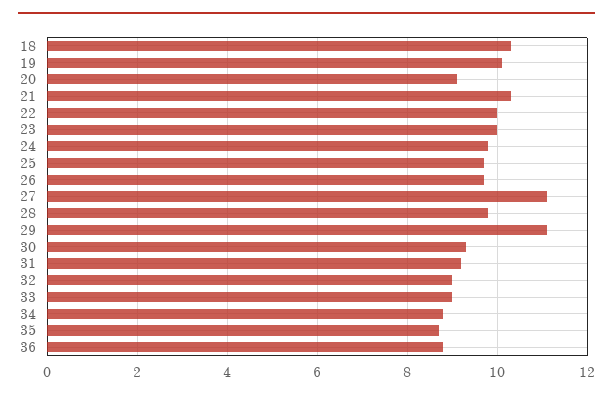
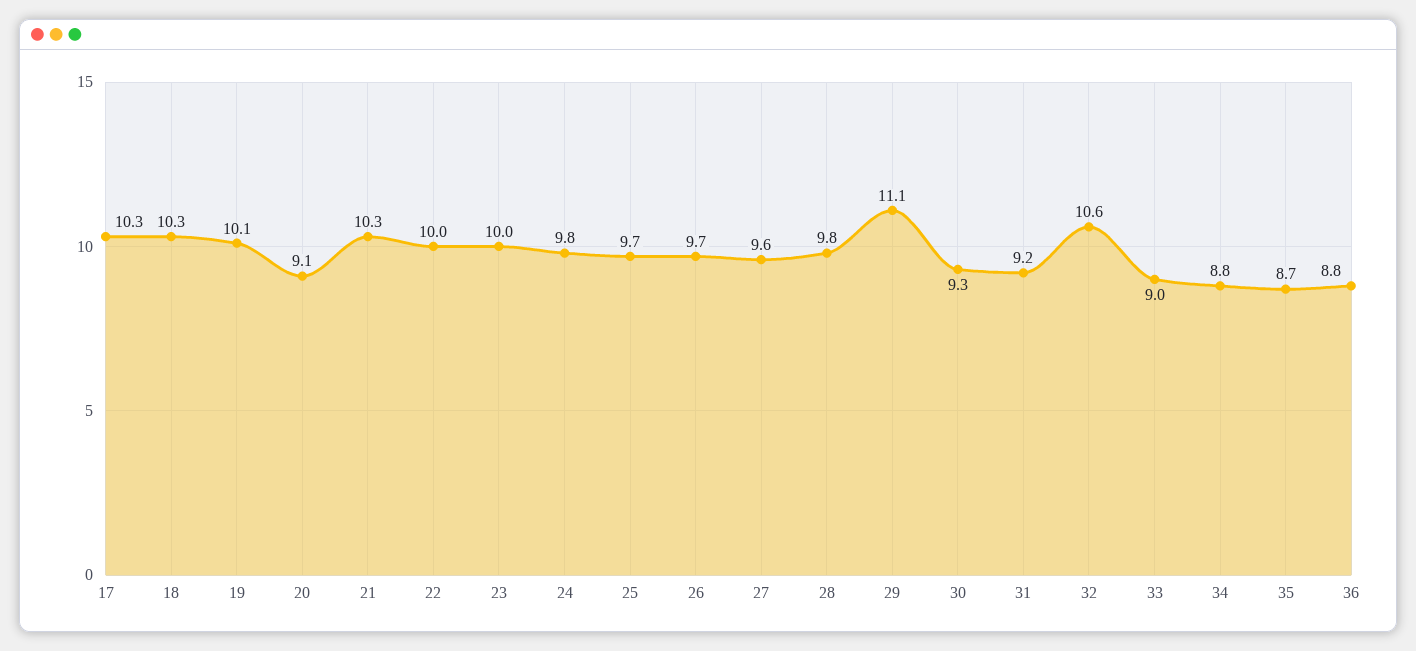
  {
    "18": 10.3,
    "19": 10.1,
    "20": 9.1,
    "21": 10.3,
    "22": 10,
    "23": 10,
    "24": 9.8,
    "25": 9.7,
    "26": 9.7,
-   "27": 11,
+   "27": 9.6,
    "28": 9.8,
    "29": 11.1,
    "30": 9.3,
    "31": 9.2,
-   "32": 9,
+   "32": 10.6,
    "33": 9,
    "34": 8.8,
    "35": 8.7,
-   "36": 8.8
+   "36": 8.8,
+   "17": 10.3
  }

